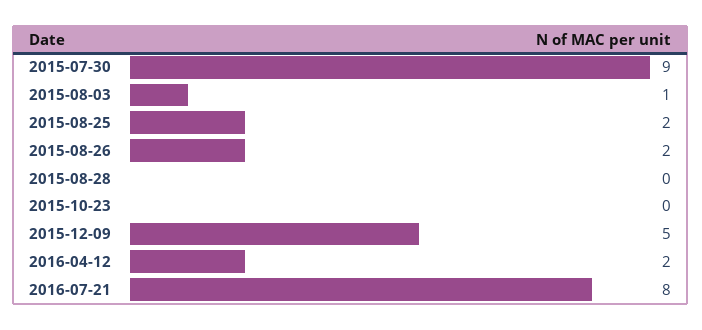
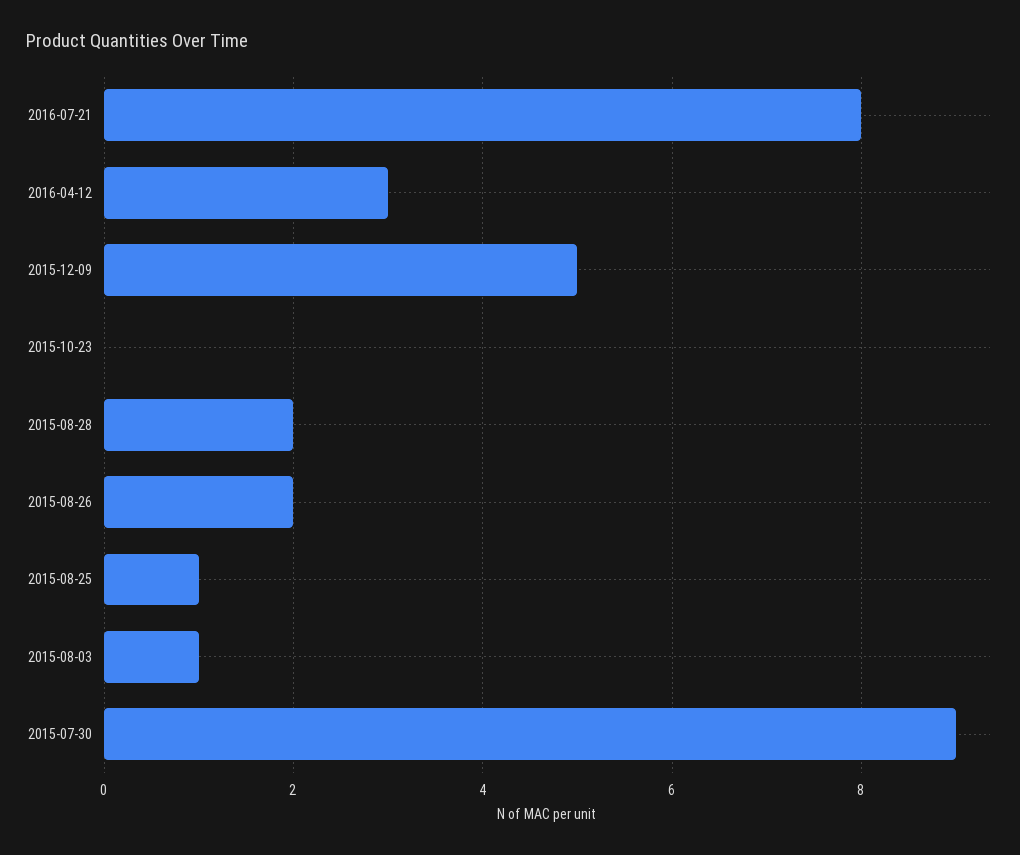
  {
    "2015-07-30": 9,
    "2015-08-03": 1,
-   "2015-08-25": 2,
+   "2015-08-25": 1,
    "2015-08-26": 2,
-   "2015-08-28": 0,
+   "2015-08-28": 2,
    "2015-10-23": 0,
    "2015-12-09": 5,
-   "2016-04-12": 2,
+   "2016-04-12": 3,
    "2016-07-21": 8
  }

